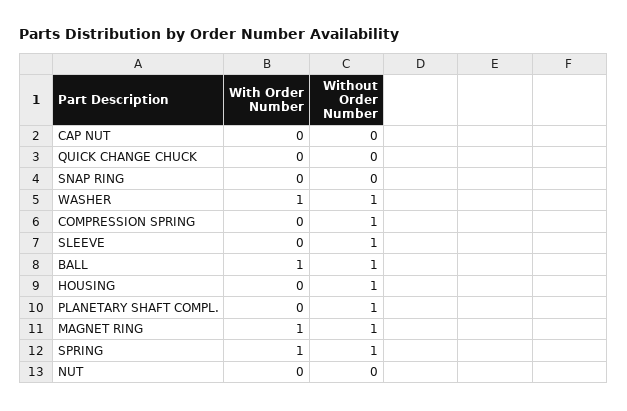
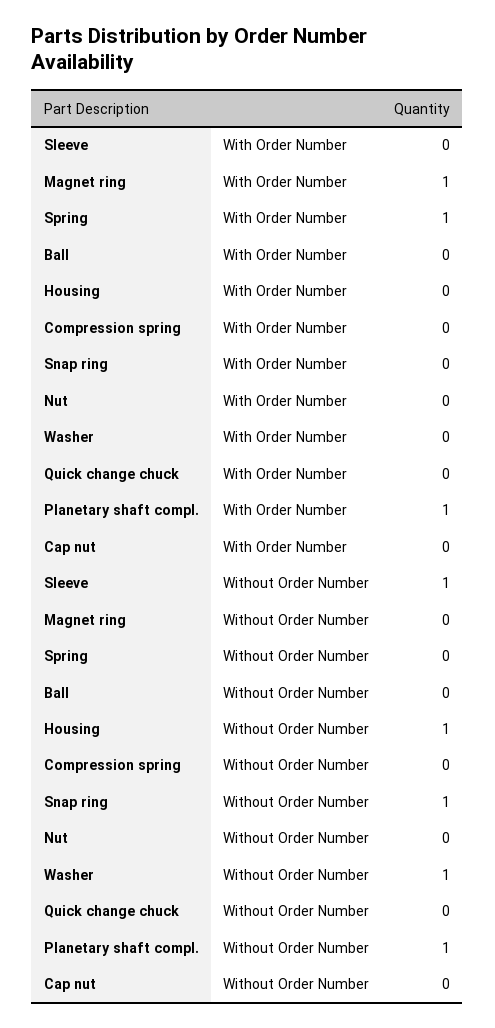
  {
    "With Order Number": {
      "CAP NUT": 0,
      "QUICK CHANGE CHUCK": 0,
      "SNAP RING": 0,
-     "WASHER": 1,
+     "WASHER": 0,
      "COMPRESSION SPRING": 0,
      "SLEEVE": 0,
-     "BALL": 1,
+     "BALL": 0,
      "HOUSING": 0,
-     "PLANETARY SHAFT COMPL.": 0,
+     "PLANETARY SHAFT COMPL.": 1,
      "MAGNET RING": 1,
      "SPRING": 1,
      "NUT": 0
    },
    "Without Order Number": {
      "CAP NUT": 0,
      "QUICK CHANGE CHUCK": 0,
-     "SNAP RING": 0,
+     "SNAP RING": 1,
      "WASHER": 1,
-     "COMPRESSION SPRING": 1,
+     "COMPRESSION SPRING": 0,
      "SLEEVE": 1,
-     "BALL": 1,
+     "BALL": 0,
      "HOUSING": 1,
      "PLANETARY SHAFT COMPL.": 1,
-     "MAGNET RING": 1,
+     "MAGNET RING": 0,
-     "SPRING": 1,
+     "SPRING": 0,
      "NUT": 0
    }
  }

